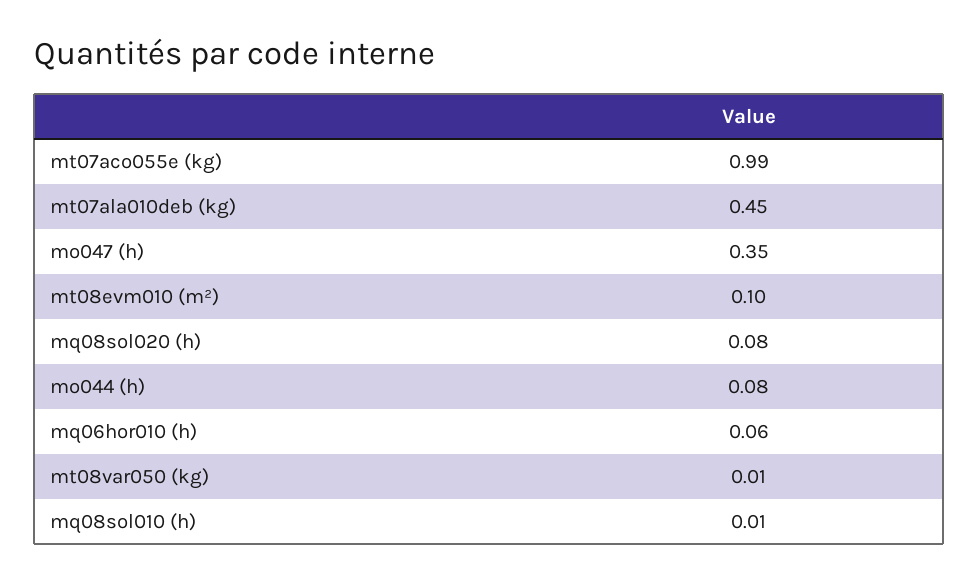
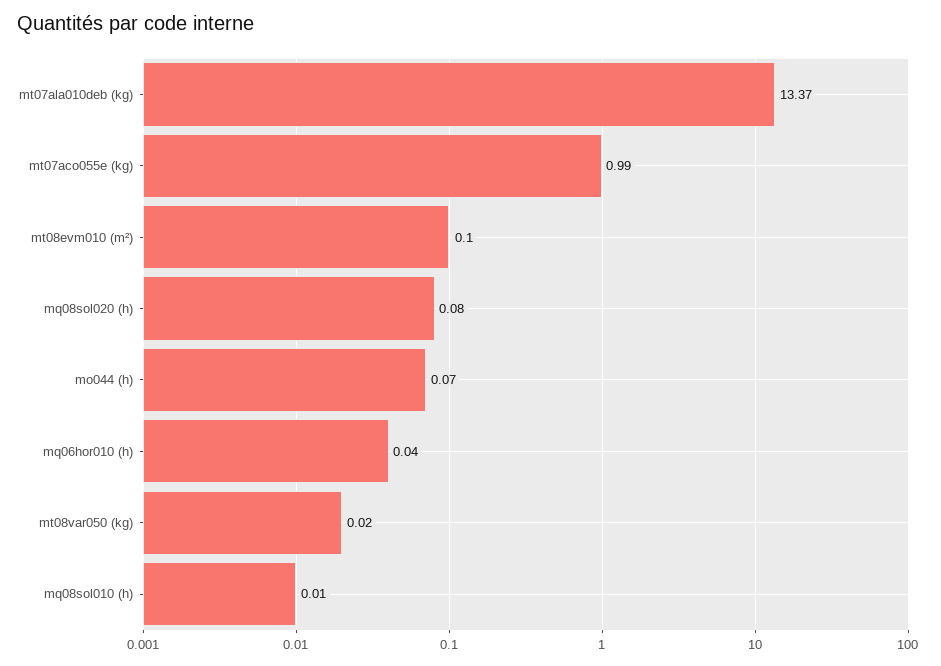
  {
    "mt07aco055e (kg)": 0.99,
-   "mt07ala010deb (kg)": 0.45,
+   "mt07ala010deb (kg)": 13.37,
-   "mo047 (h)": 0.35,
    "mt08evm010 (m²)": 0.1,
    "mq08sol020 (h)": 0.08,
-   "mo044 (h)": 0.08,
+   "mo044 (h)": 0.07,
-   "mq06hor010 (h)": 0.06,
+   "mq06hor010 (h)": 0.04,
-   "mt08var050 (kg)": 0.01,
+   "mt08var050 (kg)": 0.02,
    "mq08sol010 (h)": 0.01
  }

